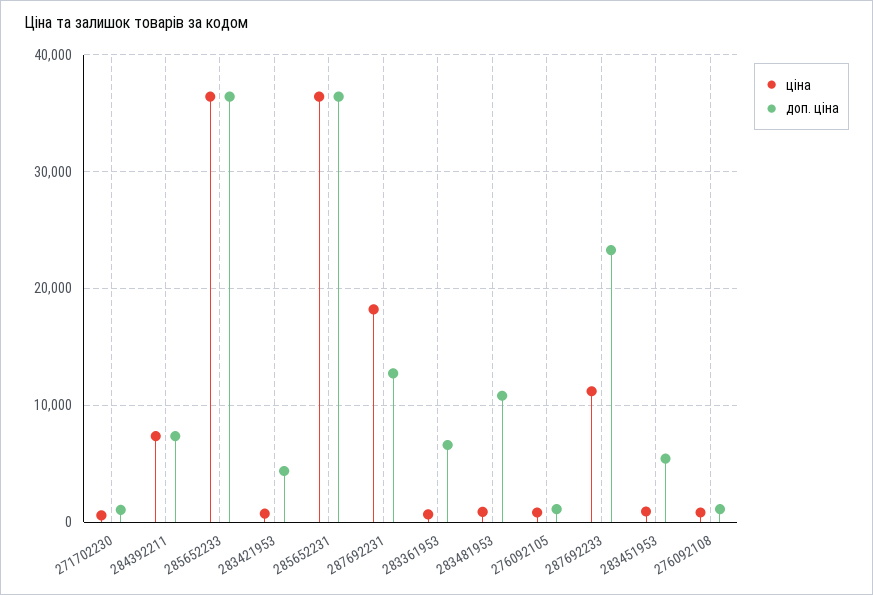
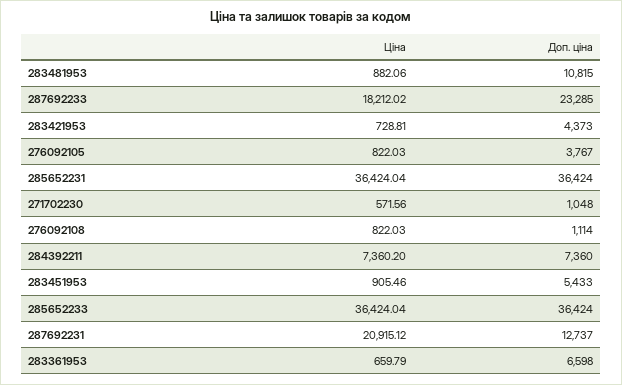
  {
    "ціна": {
      "271702230": 571.56,
      "284392211": 7360.2,
      "285652233": 36424.04,
      "283421953": 728.81,
      "285652231": 36424.04,
-     "287692231": 18000,
+     "287692231": 20915.12,
      "283361953": 659.79,
      "283481953": 882.06,
      "276092105": 822.03,
-     "287692233": 11000,
+     "287692233": 18212.02,
      "283451953": 905.46,
      "276092108": 822.03
    },
    "доп. ціна": {
      "271702230": 1048,
      "284392211": 7360,
      "285652233": 36424,
      "283421953": 4373,
      "285652231": 36424,
      "287692231": 12737,
      "283361953": 6598,
      "283481953": 10815,
-     "276092105": 1000,
+     "276092105": 3767,
      "287692233": 23285,
      "283451953": 5433,
      "276092108": 1114
    }
  }

